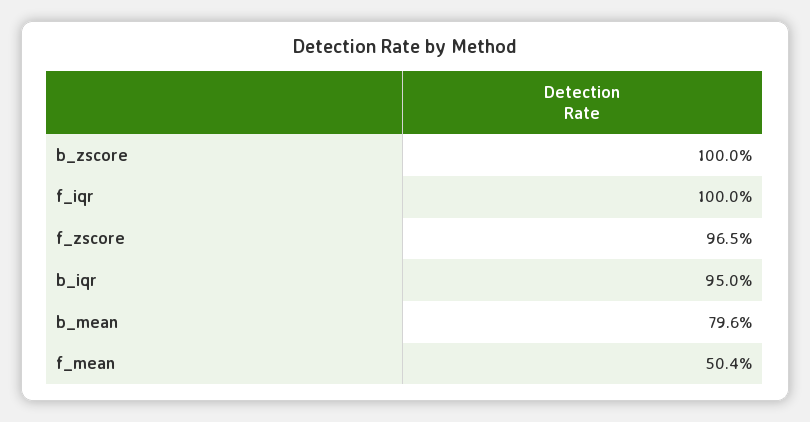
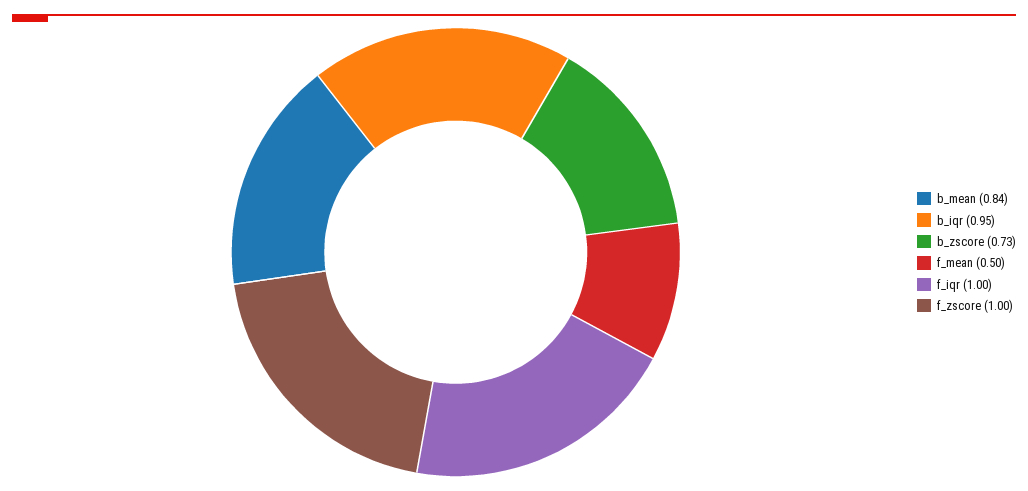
  {
-   "b_zscore": 1,
+   "b_zscore": 0.73,
    "f_iqr": 1,
-   "f_zscore": 0.965,
+   "f_zscore": 1,
    "b_iqr": 0.95,
-   "b_mean": 0.796,
+   "b_mean": 0.84,
    "f_mean": 0.504
  }

